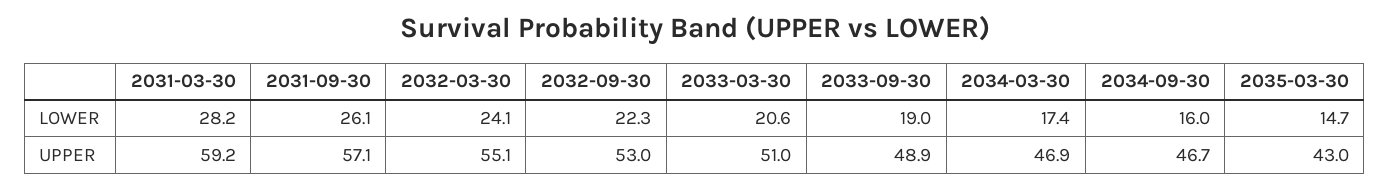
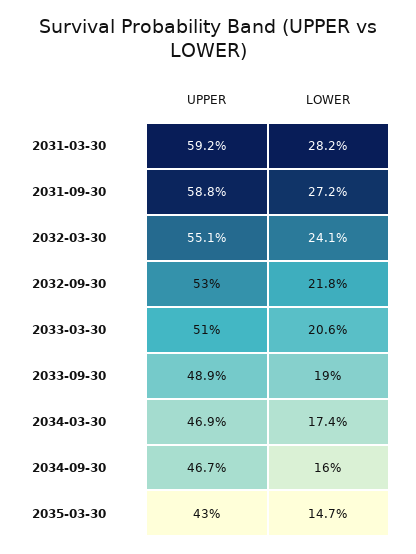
  {
    "2031-03-30": {
      "LOWER": 28.2,
      "UPPER": 59.2
    },
    "2031-09-30": {
-     "LOWER": 26.1,
+     "LOWER": 27.2,
-     "UPPER": 57.1
+     "UPPER": 58.8
    },
    "2032-03-30": {
      "LOWER": 24.1,
      "UPPER": 55.1
    },
    "2032-09-30": {
-     "LOWER": 22.3,
+     "LOWER": 21.8,
      "UPPER": 53
    },
    "2033-03-30": {
      "LOWER": 20.6,
      "UPPER": 51
    },
    "2033-09-30": {
      "LOWER": 19,
      "UPPER": 48.9
    },
    "2034-03-30": {
      "LOWER": 17.4,
      "UPPER": 46.9
    },
    "2034-09-30": {
      "LOWER": 16,
      "UPPER": 46.7
    },
    "2035-03-30": {
      "LOWER": 14.7,
      "UPPER": 43
    }
  }

